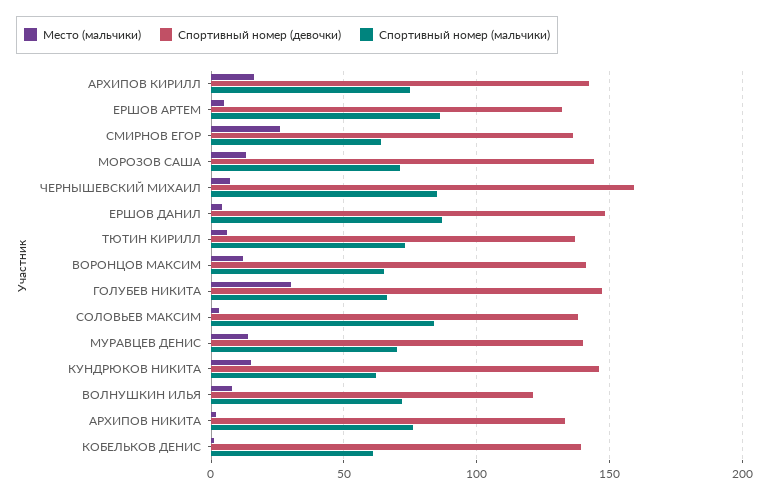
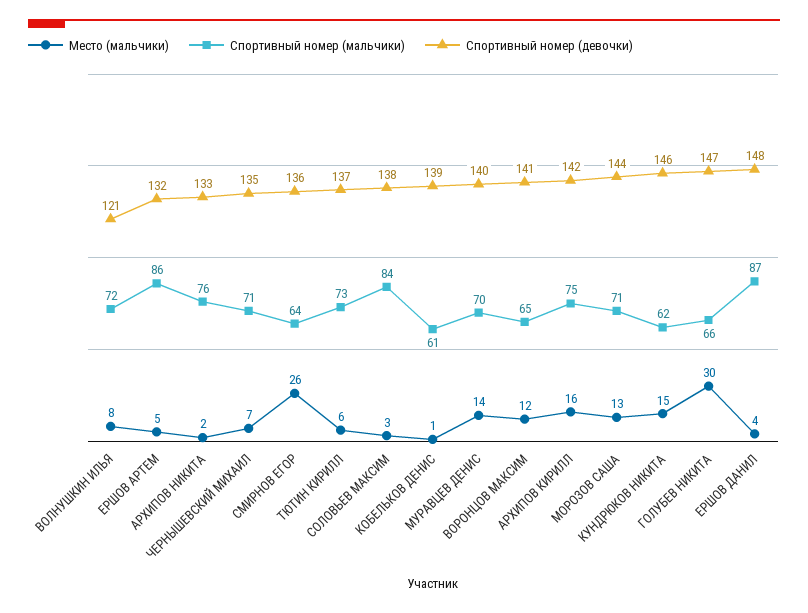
  {
    "Место (мальчики)": {
      "АРХИПОВ КИРИЛЛ": 16,
      "ЕРШОВ АРТЕМ": 5,
      "СМИРНОВ ЕГОР": 26,
      "МОРОЗОВ САША": 13,
      "ЧЕРНЫШЕВСКИЙ МИХАИЛ": 7,
      "ЕРШОВ ДАНИЛ": 4,
      "ТЮТИН КИРИЛЛ": 6,
      "ВОРОНЦОВ МАКСИМ": 12,
      "ГОЛУБЕВ НИКИТА": 30,
      "СОЛОВЬЕВ МАКСИМ": 3,
      "МУРАВЦЕВ ДЕНИС": 14,
      "КУНДРЮКОВ НИКИТА": 15,
      "ВОЛНУШКИН ИЛЬЯ": 8,
      "АРХИПОВ НИКИТА": 2,
      "КОБЕЛЬКОВ ДЕНИС": 1
    },
    "Спортивный номер (девочки)": {
      "АРХИПОВ КИРИЛЛ": 142,
      "ЕРШОВ АРТЕМ": 132,
      "СМИРНОВ ЕГОР": 136,
      "МОРОЗОВ САША": 144,
-     "ЧЕРНЫШЕВСКИЙ МИХАИЛ": 160,
+     "ЧЕРНЫШЕВСКИЙ МИХАИЛ": 135,
      "ЕРШОВ ДАНИЛ": 148,
      "ТЮТИН КИРИЛЛ": 137,
      "ВОРОНЦОВ МАКСИМ": 141,
      "ГОЛУБЕВ НИКИТА": 147,
      "СОЛОВЬЕВ МАКСИМ": 138,
      "МУРАВЦЕВ ДЕНИС": 140,
      "КУНДРЮКОВ НИКИТА": 146,
      "ВОЛНУШКИН ИЛЬЯ": 121,
      "АРХИПОВ НИКИТА": 133,
      "КОБЕЛЬКОВ ДЕНИС": 139
    },
    "Спортивный номер (мальчики)": {
      "АРХИПОВ КИРИЛЛ": 75,
      "ЕРШОВ АРТЕМ": 86,
      "СМИРНОВ ЕГОР": 64,
      "МОРОЗОВ САША": 71,
-     "ЧЕРНЫШЕВСКИЙ МИХАИЛ": 85,
+     "ЧЕРНЫШЕВСКИЙ МИХАИЛ": 71,
      "ЕРШОВ ДАНИЛ": 87,
      "ТЮТИН КИРИЛЛ": 73,
      "ВОРОНЦОВ МАКСИМ": 65,
      "ГОЛУБЕВ НИКИТА": 66,
      "СОЛОВЬЕВ МАКСИМ": 84,
      "МУРАВЦЕВ ДЕНИС": 70,
      "КУНДРЮКОВ НИКИТА": 62,
      "ВОЛНУШКИН ИЛЬЯ": 72,
      "АРХИПОВ НИКИТА": 76,
      "КОБЕЛЬКОВ ДЕНИС": 61
    }
  }

